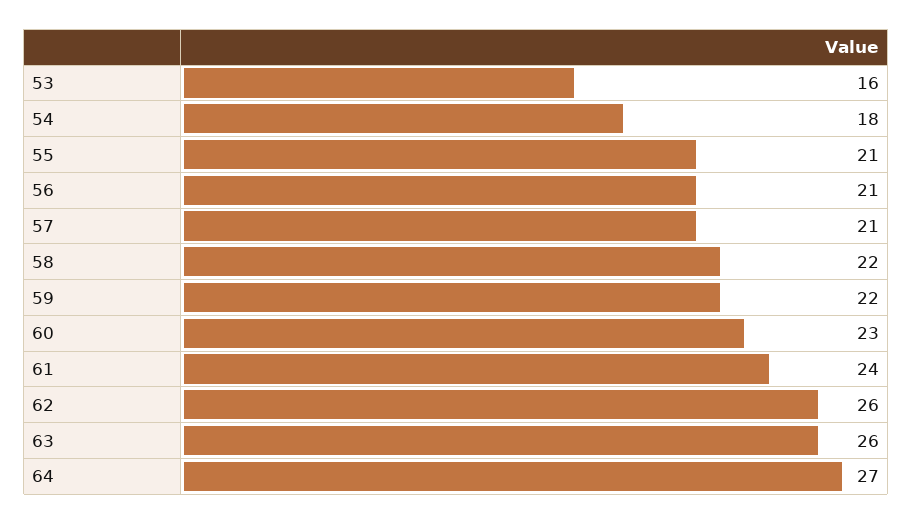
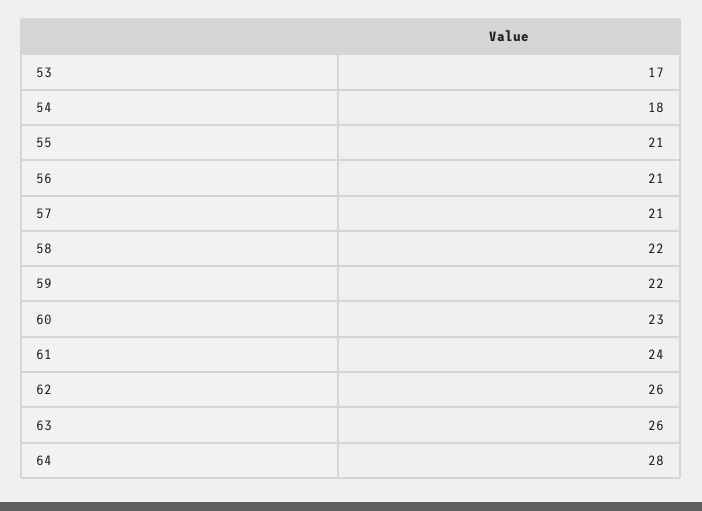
  {
-   "53": 16,
+   "53": 17,
    "54": 18,
    "55": 21,
    "56": 21,
    "57": 21,
    "58": 22,
    "59": 22,
    "60": 23,
    "61": 24,
    "62": 26,
    "63": 26,
-   "64": 27
+   "64": 28
  }

